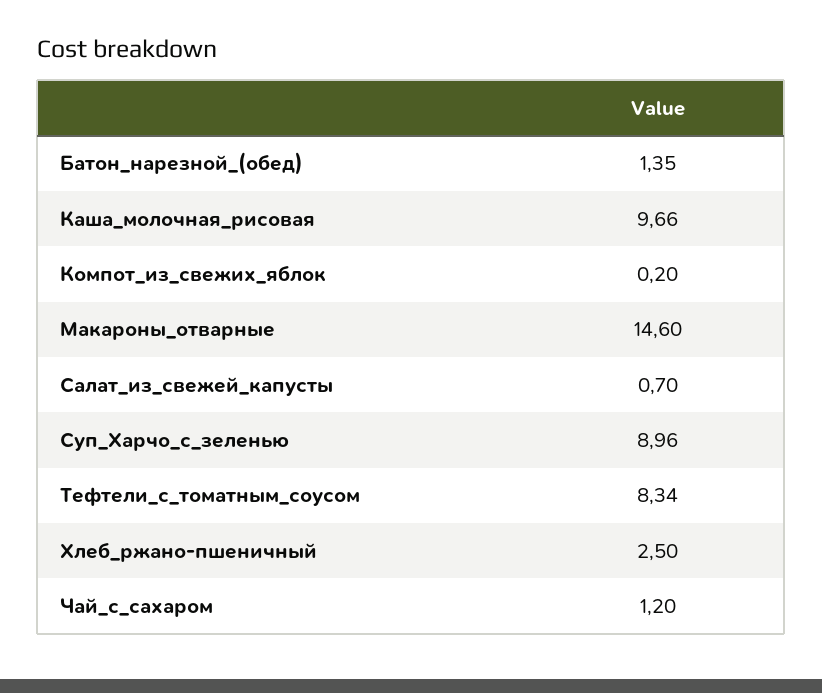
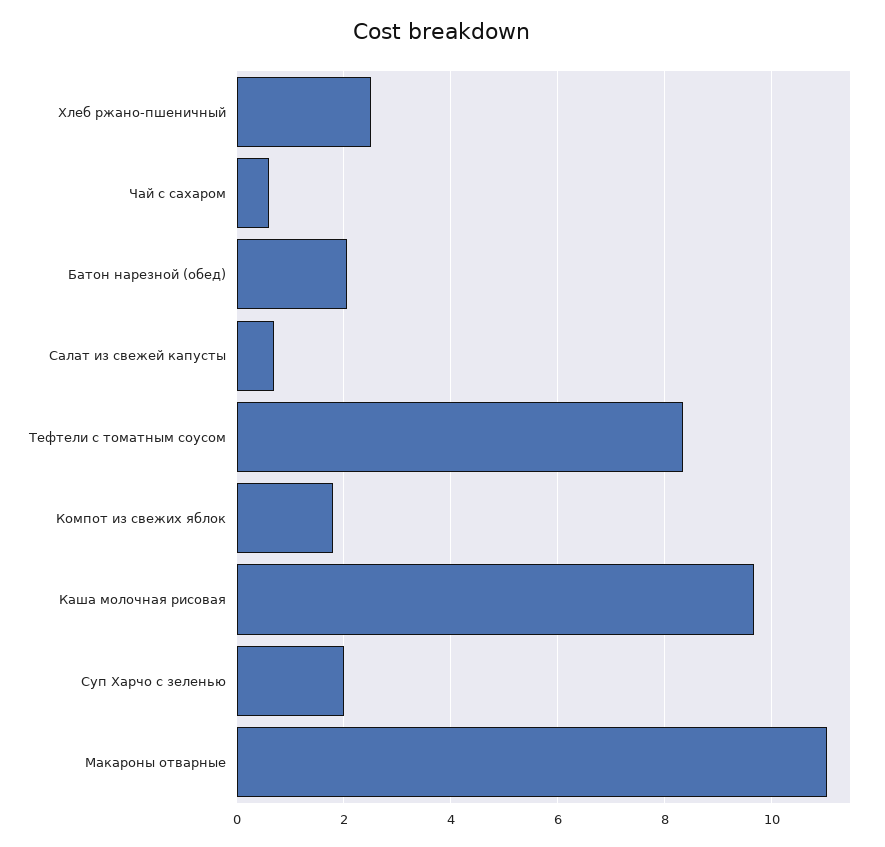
  {
-   "Батон_нарезной_(обед)": 1.35,
+   "Батон_нарезной_(обед)": 2,
    "Каша_молочная_рисовая": 9.66,
-   "Компот_из_свежих_яблок": 0.2,
+   "Компот_из_свежих_яблок": 1.8,
-   "Макароны_отварные": 14.6,
+   "Макароны_отварные": 11,
    "Салат_из_свежей_капусты": 0.7,
-   "Суп_Харчо_с_зеленью": 8.96,
+   "Суп_Харчо_с_зеленью": 2,
    "Тефтели_с_томатным_соусом": 8.34,
    "Хлеб_ржано-пшеничный": 2.5,
-   "Чай_с_сахаром": 1.2
+   "Чай_с_сахаром": 0.6
  }

